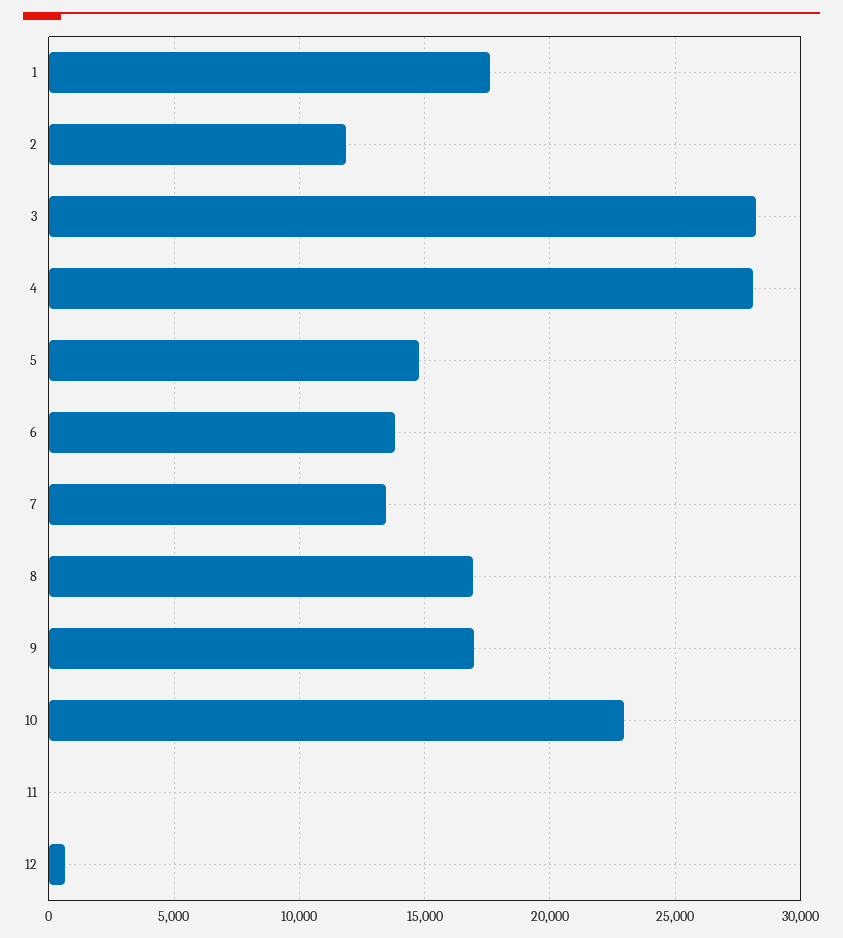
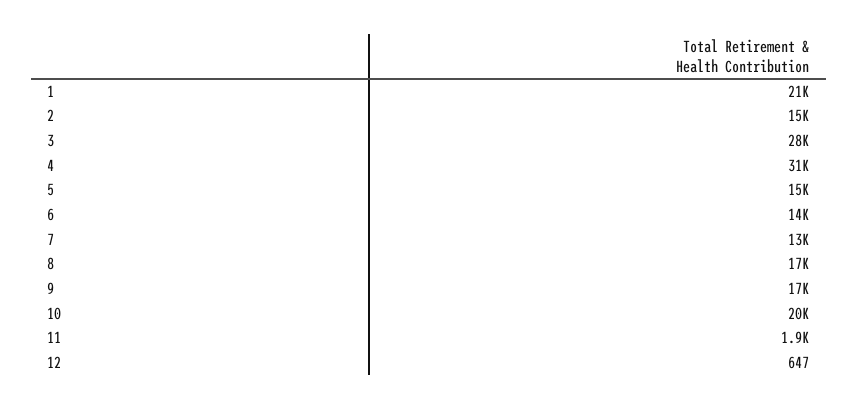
  {
-   "1": 17500,
+   "1": 21000,
-   "2": 12000,
+   "2": 15000,
    "3": 28000,
-   "4": 28000,
+   "4": 31000,
    "5": 15000,
    "6": 14000,
    "7": 13000,
    "8": 17000,
    "9": 17000,
-   "10": 23000,
+   "10": 20000,
-   "11": 0,
+   "11": 1900,
    "12": 647
  }

